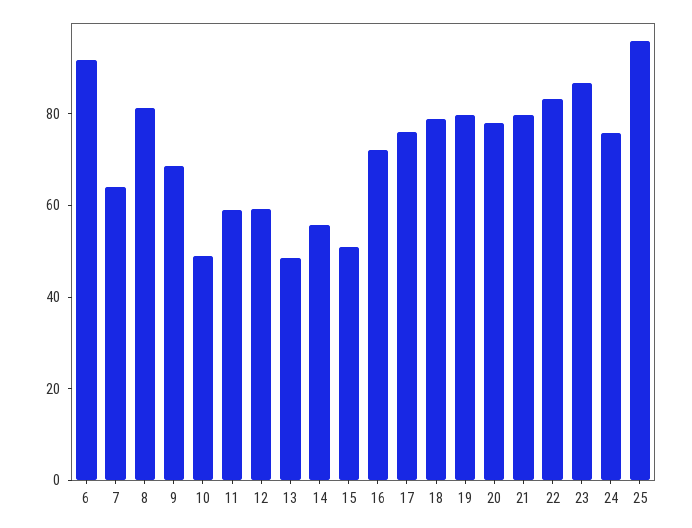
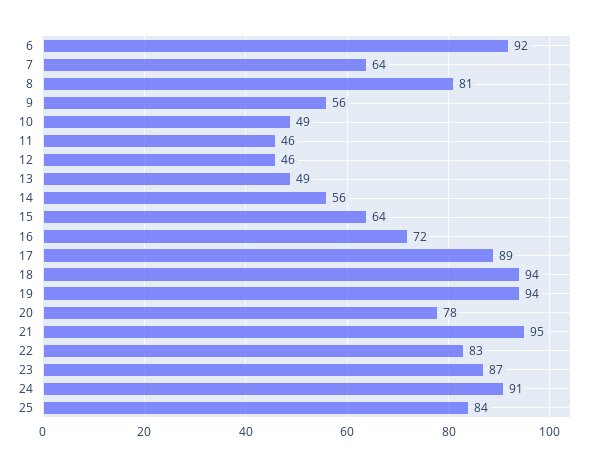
  {
    "6": 92,
    "7": 64,
    "8": 81,
-   "9": 70,
+   "9": 56,
    "10": 49,
-   "11": 60,
+   "11": 46,
-   "12": 60,
+   "12": 46,
    "13": 49,
    "14": 56,
-   "15": 50,
+   "15": 64,
    "16": 72,
-   "17": 75,
+   "17": 89,
-   "18": 80,
+   "18": 94,
-   "19": 80,
+   "19": 94,
    "20": 78,
-   "21": 80,
+   "21": 95,
    "22": 83,
    "23": 87,
-   "24": 75,
+   "24": 91,
-   "25": 95
+   "25": 84
  }

